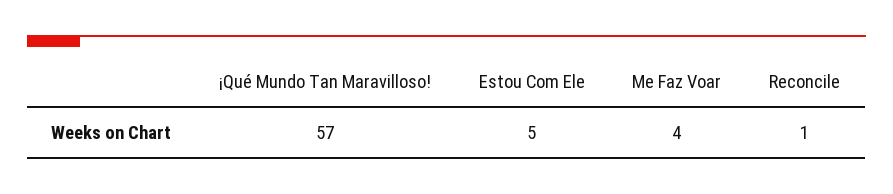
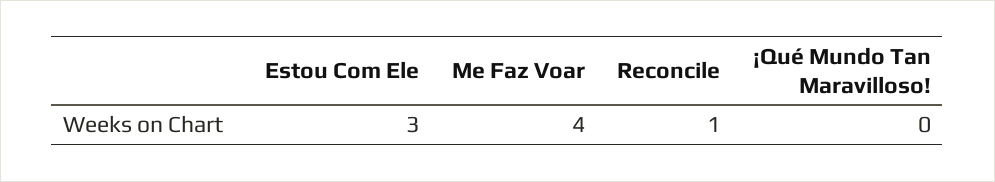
  {
-   "¡Qué Mundo Tan Maravilloso!": 57,
+   "¡Qué Mundo Tan Maravilloso!": 0,
-   "Estou Com Ele": 5,
+   "Estou Com Ele": 3,
    "Me Faz Voar": 4,
    "Reconcile": 1
  }

